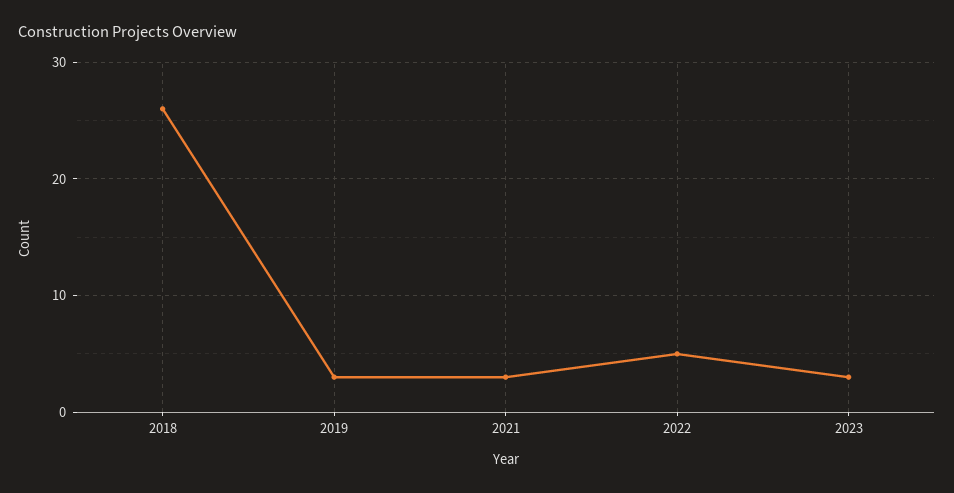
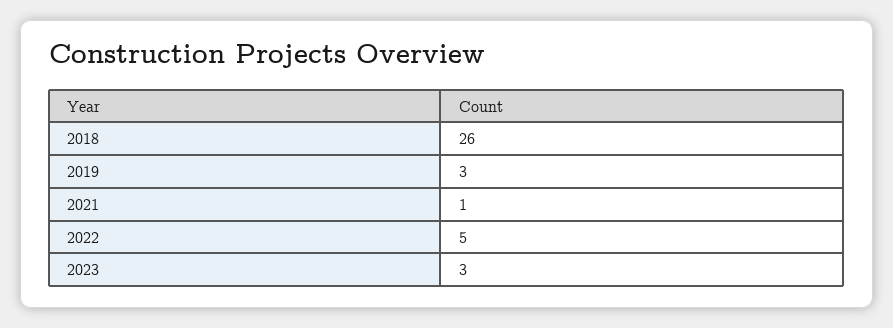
  {
    "2018": 26,
    "2019": 3,
-   "2021": 3,
+   "2021": 1,
    "2022": 5,
    "2023": 3
  }

